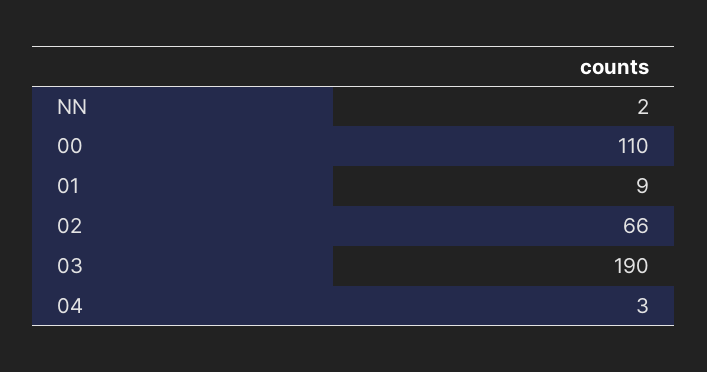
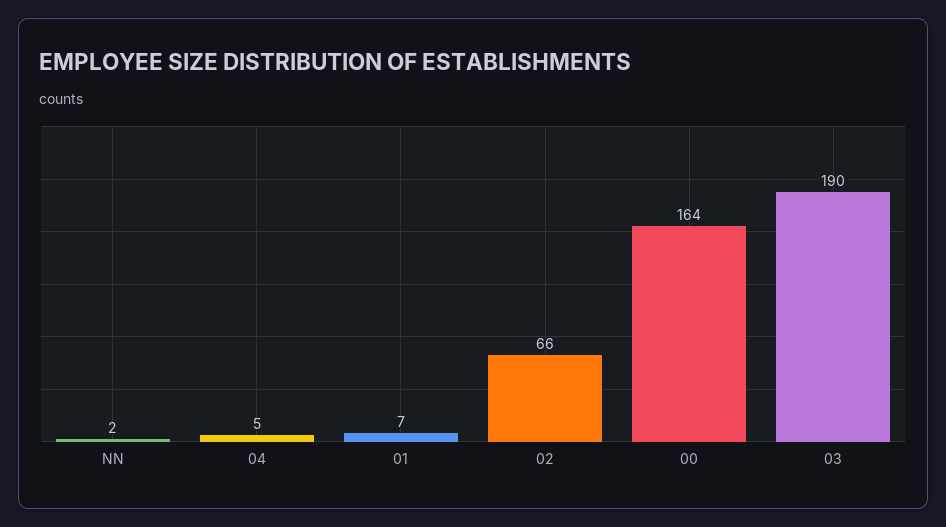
  {
    "NN": 2,
-   "00": 110,
+   "00": 164,
-   "01": 9,
+   "01": 7,
    "02": 66,
    "03": 190,
-   "04": 3
+   "04": 5
  }

